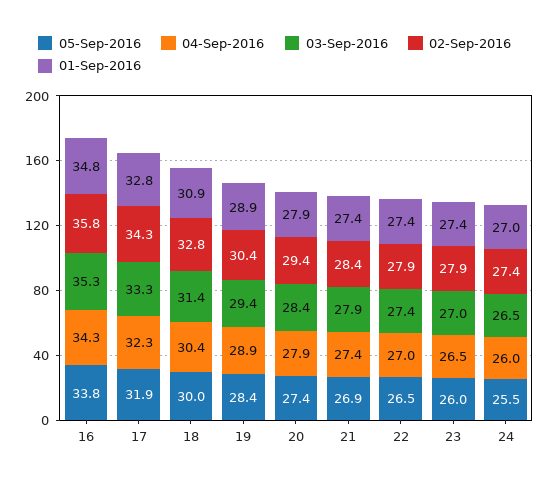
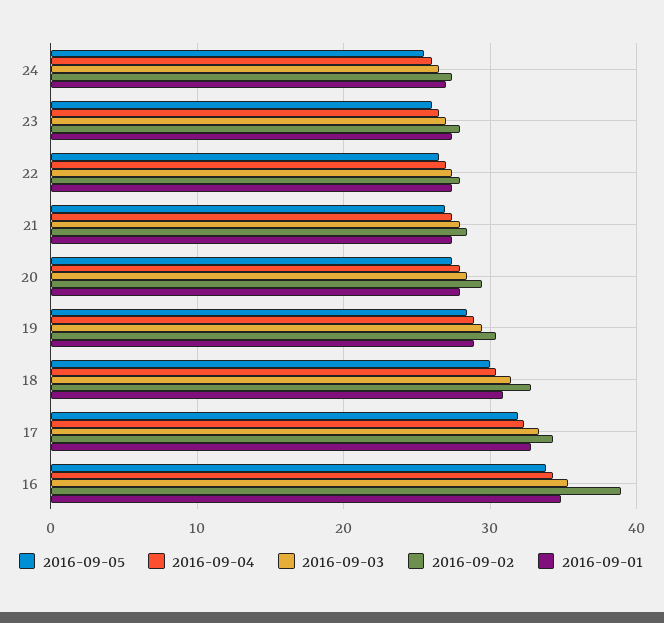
  {
    "05-Sep-2016": {
      "16": 33.8,
      "17": 31.9,
      "18": 30,
      "19": 28.4,
      "20": 27.4,
      "21": 26.9,
      "22": 26.5,
      "23": 26,
      "24": 25.5
    },
    "04-Sep-2016": {
      "16": 34.3,
      "17": 32.3,
      "18": 30.4,
      "19": 28.9,
      "20": 27.9,
      "21": 27.4,
      "22": 27,
      "23": 26.5,
      "24": 26
    },
    "03-Sep-2016": {
      "16": 35.3,
      "17": 33.3,
      "18": 31.4,
      "19": 29.4,
      "20": 28.4,
      "21": 27.9,
      "22": 27.4,
      "23": 27,
      "24": 26.5
    },
    "02-Sep-2016": {
-     "16": 35.8,
+     "16": 39,
      "17": 34.3,
      "18": 32.8,
      "19": 30.4,
      "20": 29.4,
      "21": 28.4,
      "22": 27.9,
      "23": 27.9,
      "24": 27.4
    },
    "01-Sep-2016": {
      "16": 34.8,
      "17": 32.8,
      "18": 30.9,
      "19": 28.9,
      "20": 27.9,
      "21": 27.4,
      "22": 27.4,
      "23": 27.4,
      "24": 27
    }
  }

